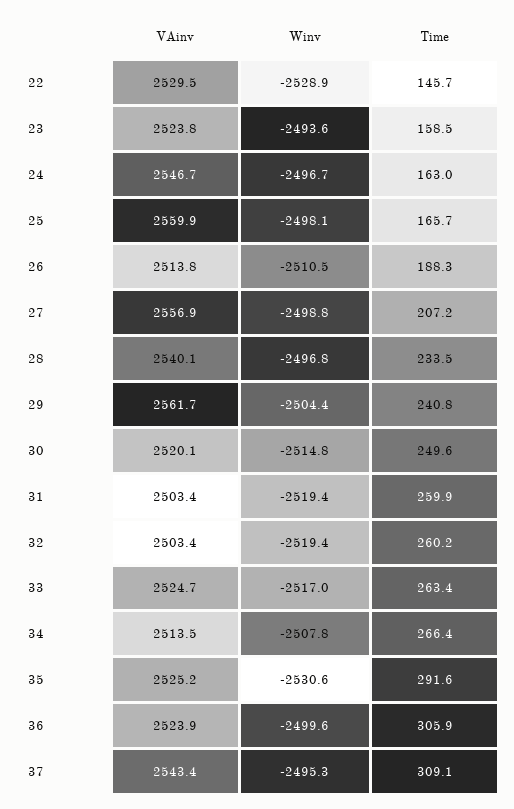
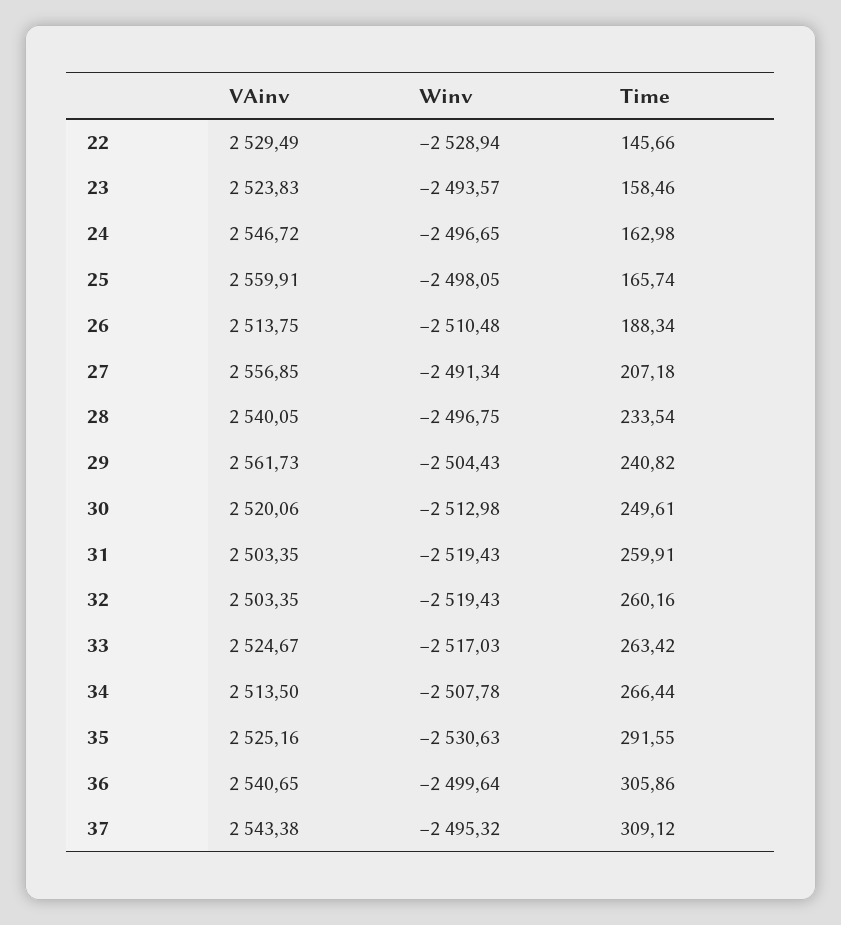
  {
    "VAinv": {
      "22": 2529.49,
      "23": 2523.83,
      "24": 2546.72,
      "25": 2559.91,
      "26": 2513.75,
      "27": 2556.85,
      "28": 2540.05,
      "29": 2561.73,
      "30": 2520.06,
      "31": 2503.35,
      "32": 2503.35,
      "33": 2524.67,
      "34": 2513.5,
      "35": 2525.16,
-     "36": 2523.9,
+     "36": 2540.65,
      "37": 2543.38
    },
    "Winv": {
      "22": -2528.94,
      "23": -2493.57,
      "24": -2496.65,
      "25": -2498.05,
      "26": -2510.48,
-     "27": -2498.8,
+     "27": -2491.34,
      "28": -2496.75,
      "29": -2504.43,
-     "30": -2514.8,
+     "30": -2512.98,
      "31": -2519.43,
      "32": -2519.43,
      "33": -2517.03,
      "34": -2507.78,
      "35": -2530.63,
      "36": -2499.64,
      "37": -2495.32
    },
    "Time": {
      "22": 145.66,
      "23": 158.46,
      "24": 162.98,
      "25": 165.74,
      "26": 188.34,
      "27": 207.18,
      "28": 233.54,
      "29": 240.82,
      "30": 249.61,
      "31": 259.91,
      "32": 260.16,
      "33": 263.42,
      "34": 266.44,
      "35": 291.55,
      "36": 305.86,
      "37": 309.12
    }
  }

